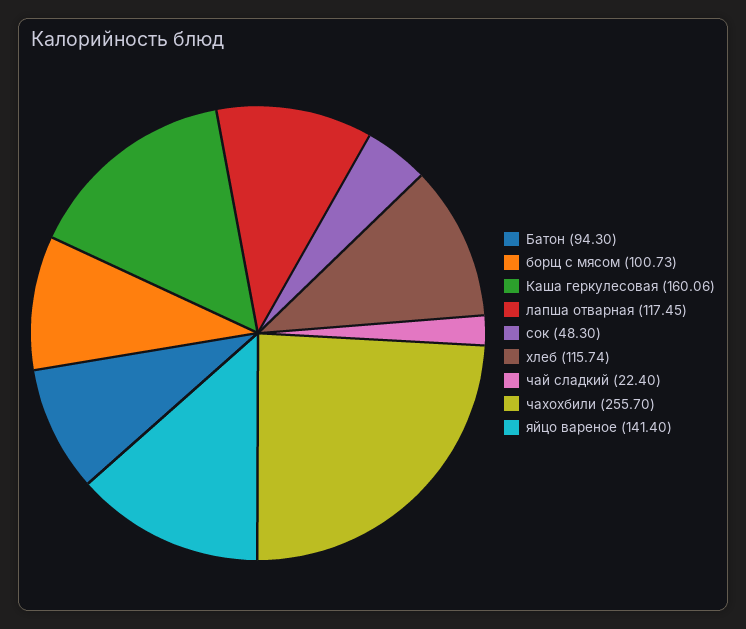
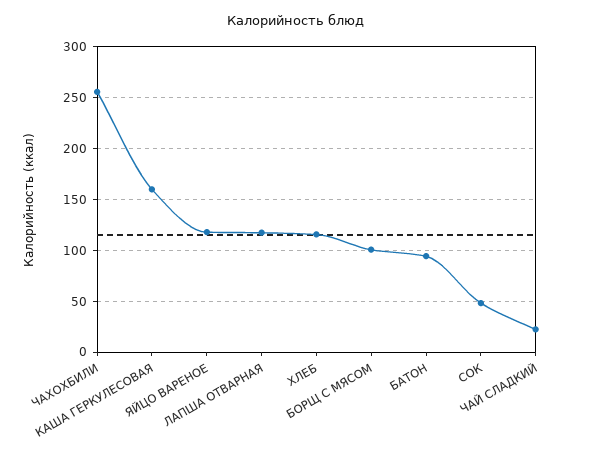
  {
    "Батон": 94.3,
    "борщ с мясом": 100.73,
    "Каша геркулесовая": 160.06,
    "лапша отварная": 117.45,
    "сок": 48.3,
    "хлеб": 115.74,
    "чай сладкий": 22.4,
    "чахохбили": 255.7,
-   "яйцо вареное": 141.4
+   "яйцо вареное": 120
  }

